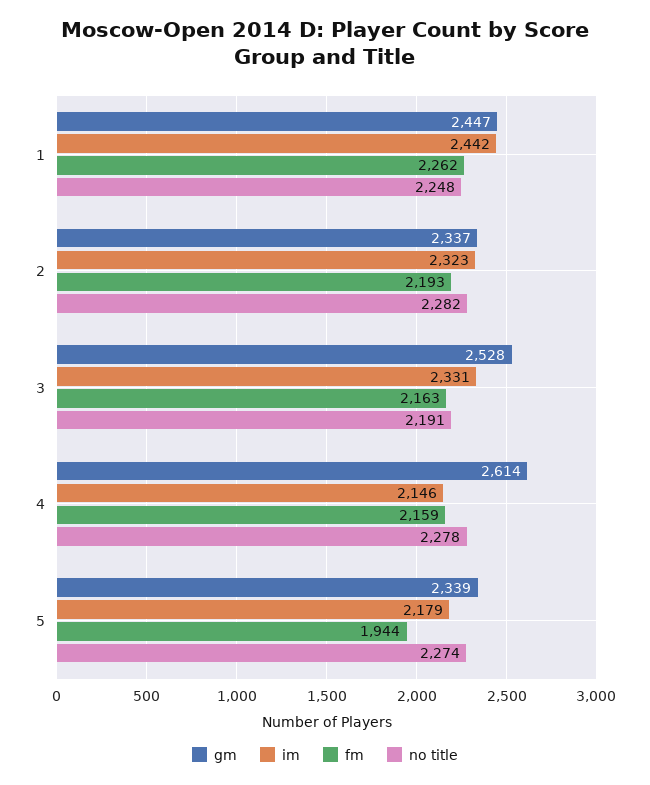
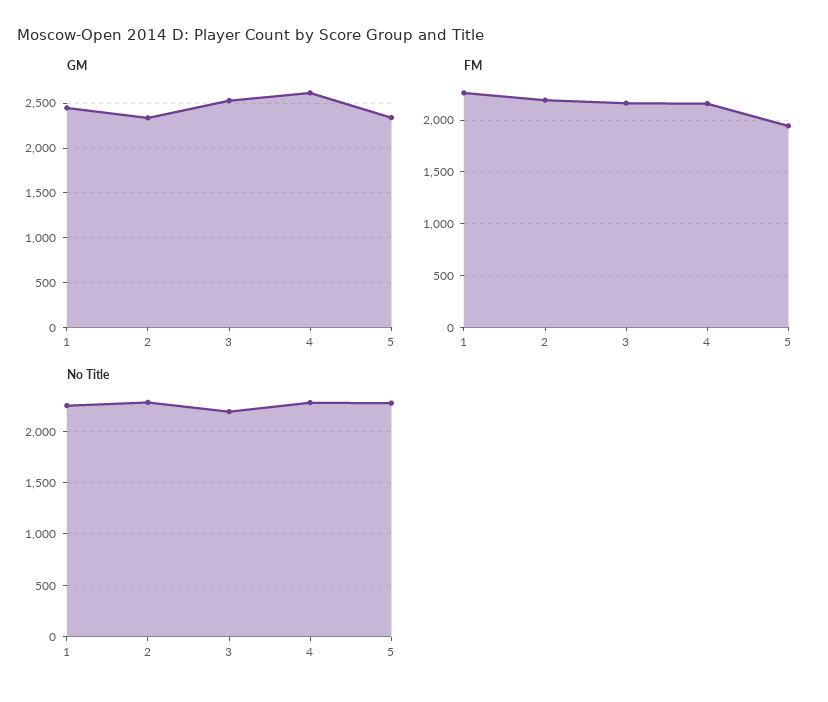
  {
    "gm": {
      "1": 2447,
      "2": 2337,
      "3": 2528,
      "4": 2614,
      "5": 2339
    },
-   "im": {
-     "1": 2442,
-     "2": 2323,
-     "3": 2331,
-     "4": 2146,
-     "5": 2179
-   },
    "fm": {
      "1": 2262,
      "2": 2193,
      "3": 2163,
      "4": 2159,
      "5": 1944
    },
    "no title": {
      "1": 2248,
      "2": 2282,
      "3": 2191,
      "4": 2278,
      "5": 2274
    }
  }

